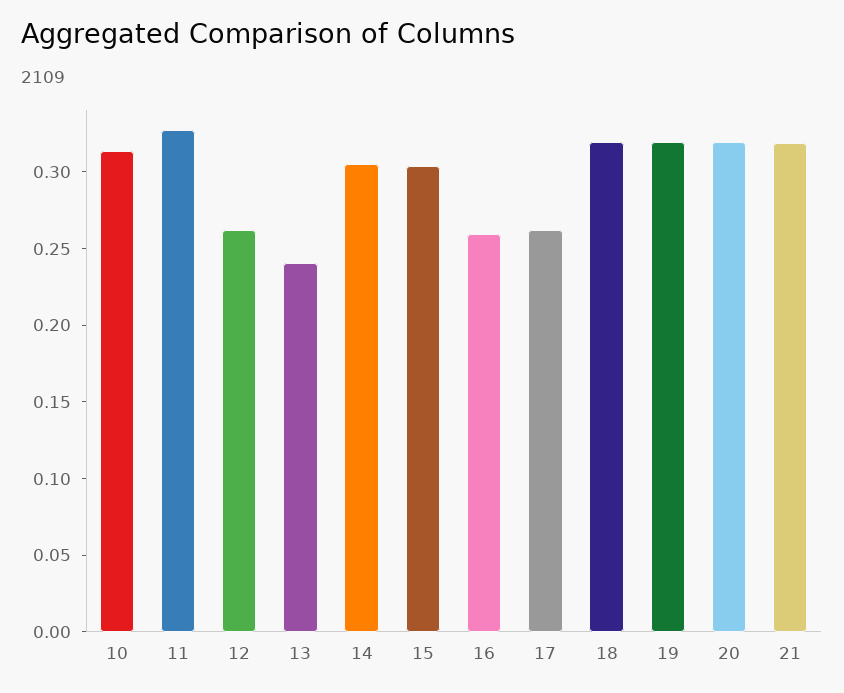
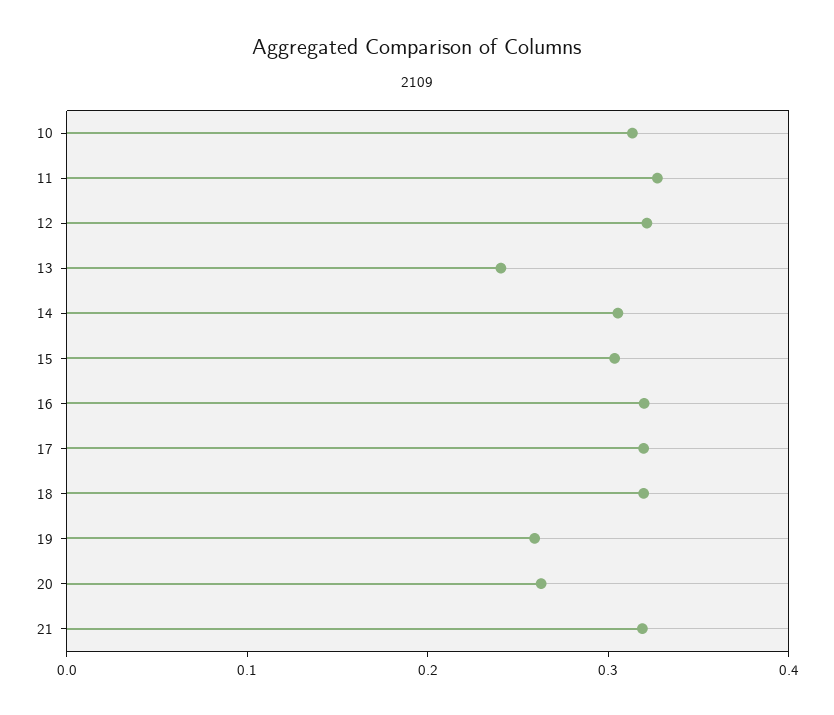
  {
    "10": 0.31,
    "11": 0.33,
-   "12": 0.26,
+   "12": 0.32,
    "13": 0.24,
    "14": 0.31,
    "15": 0.3,
-   "16": 0.26,
+   "16": 0.32,
-   "17": 0.26,
+   "17": 0.32,
    "18": 0.32,
-   "19": 0.32,
+   "19": 0.26,
-   "20": 0.32,
+   "20": 0.26,
    "21": 0.32
  }

